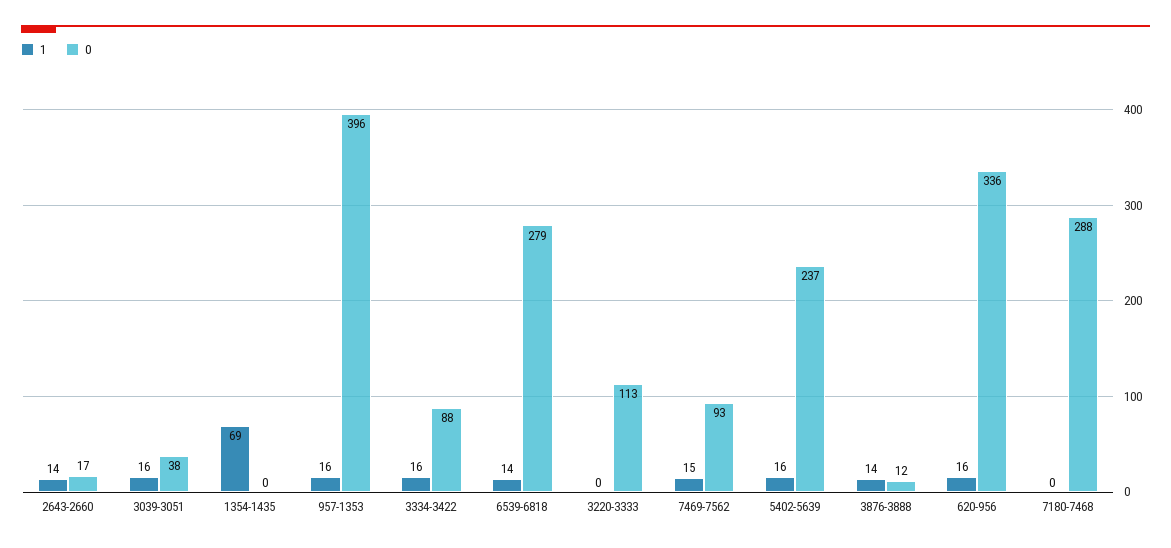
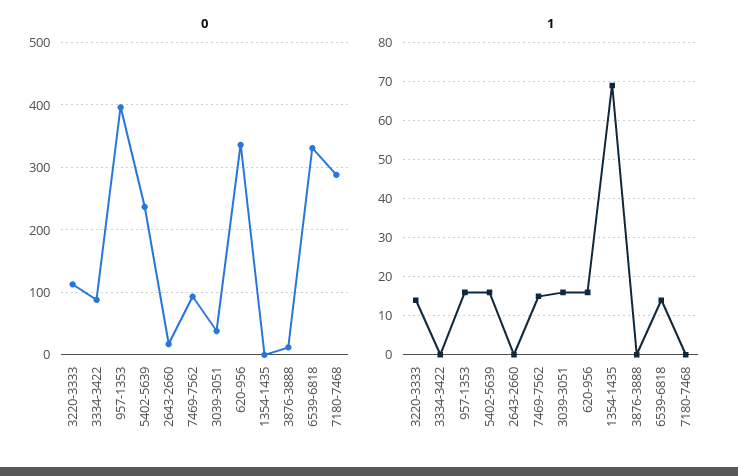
  {
    "1": {
-     "2643-2660": 14,
+     "2643-2660": 0,
      "3039-3051": 16,
      "1354-1435": 69,
      "957-1353": 16,
-     "3334-3422": 16,
+     "3334-3422": 0,
      "6539-6818": 14,
-     "3220-3333": 0,
+     "3220-3333": 15,
      "7469-7562": 15,
      "5402-5639": 16,
-     "3876-3888": 14,
+     "3876-3888": 0,
      "620-956": 16,
      "7180-7468": 0
    },
    "0": {
      "2643-2660": 17,
      "3039-3051": 38,
      "1354-1435": 0,
      "957-1353": 396,
      "3334-3422": 88,
-     "6539-6818": 279,
+     "6539-6818": 330,
      "3220-3333": 113,
      "7469-7562": 93,
      "5402-5639": 237,
      "3876-3888": 12,
      "620-956": 336,
      "7180-7468": 288
    }
  }

